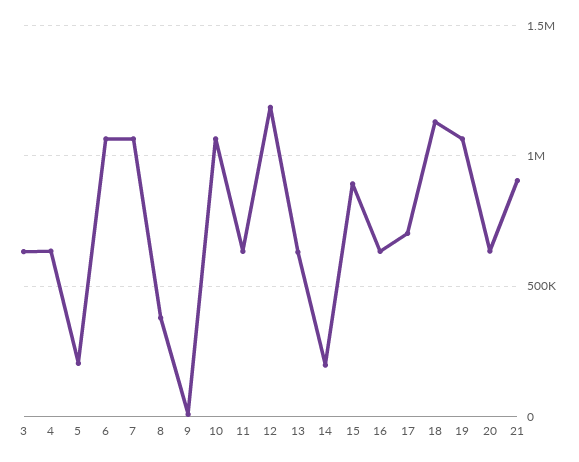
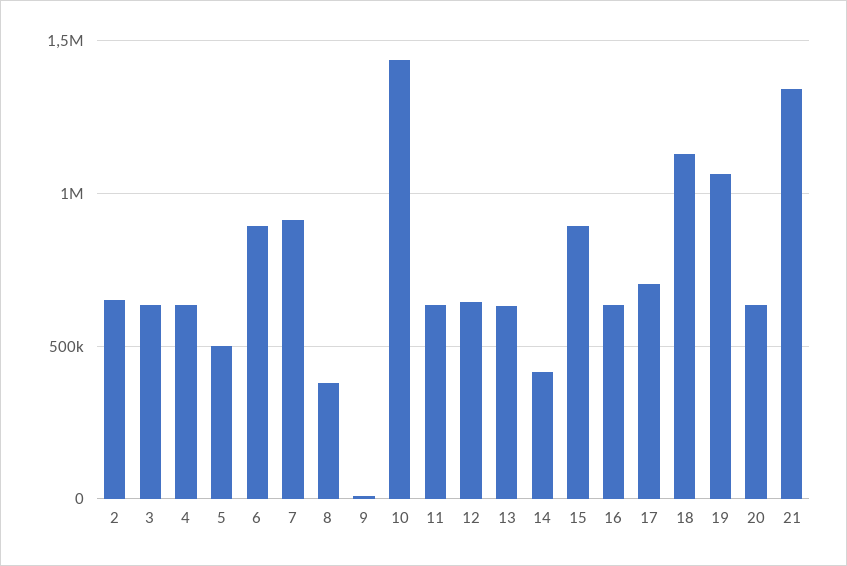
  {
    "3": 650000,
    "4": 650000,
-   "5": 200000,
+   "5": 500000,
-   "6": 1050000,
+   "6": 900000,
-   "7": 1050000,
+   "7": 900000,
    "8": 400000,
    "9": 0,
-   "10": 1050000,
+   "10": 1450000,
    "11": 650000,
-   "12": 1200000,
+   "12": 650000,
    "13": 650000,
-   "14": 200000,
+   "14": 400000,
    "15": 900000,
    "16": 650000,
    "17": 700000,
    "18": 1150000,
    "19": 1050000,
    "20": 650000,
-   "21": 900000
+   "21": 1350000,
+   "2": 650000
  }

